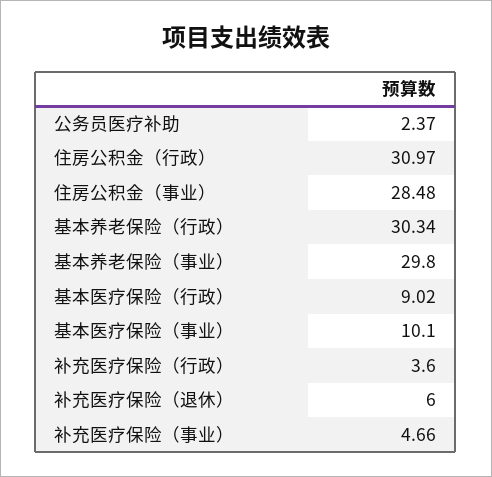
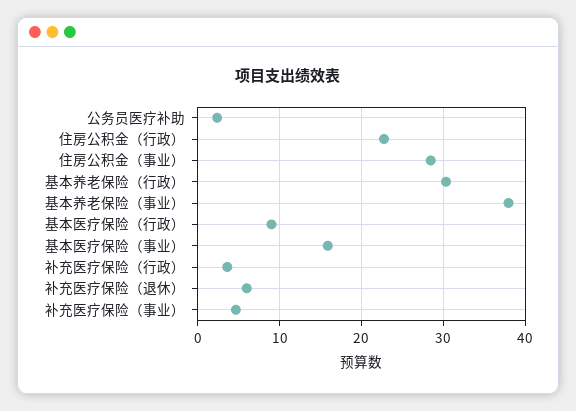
  {
    "公务员医疗补助": 2.37,
-   "住房公积金（行政）": 30.97,
+   "住房公积金（行政）": 23,
    "住房公积金（事业）": 28.48,
    "基本养老保险（行政）": 30.34,
-   "基本养老保险（事业）": 29.8,
+   "基本养老保险（事业）": 38,
    "基本医疗保险（行政）": 9.02,
-   "基本医疗保险（事业）": 10.1,
+   "基本医疗保险（事业）": 16,
    "补充医疗保险（行政）": 3.6,
    "补充医疗保险（退休）": 6,
    "补充医疗保险（事业）": 4.66
  }

